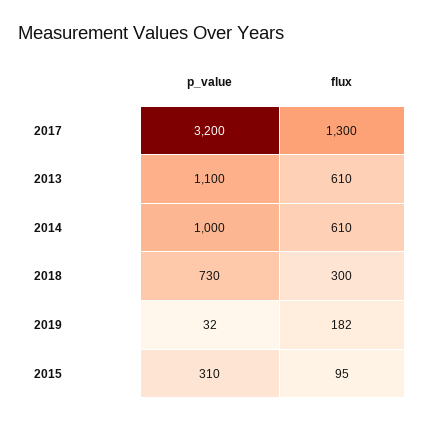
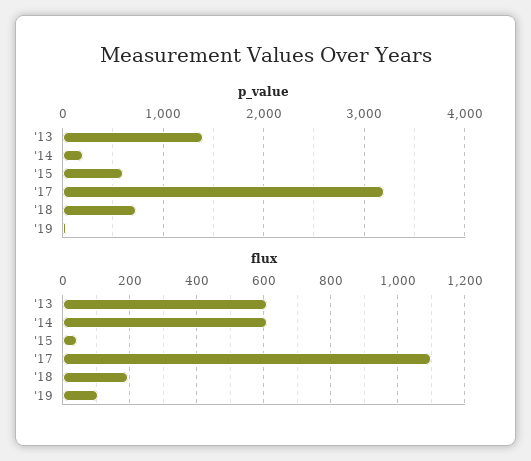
  {
    "p_value": {
      "2017": 3200,
-     "2013": 1100,
+     "2013": 1400,
-     "2014": 1000,
+     "2014": 200,
      "2018": 730,
      "2019": 32,
-     "2015": 310
+     "2015": 600
    },
    "flux": {
-     "2017": 1300,
+     "2017": 1100,
      "2013": 610,
      "2014": 610,
-     "2018": 300,
+     "2018": 200,
-     "2019": 182,
+     "2019": 100,
-     "2015": 95
+     "2015": 40
    }
  }

